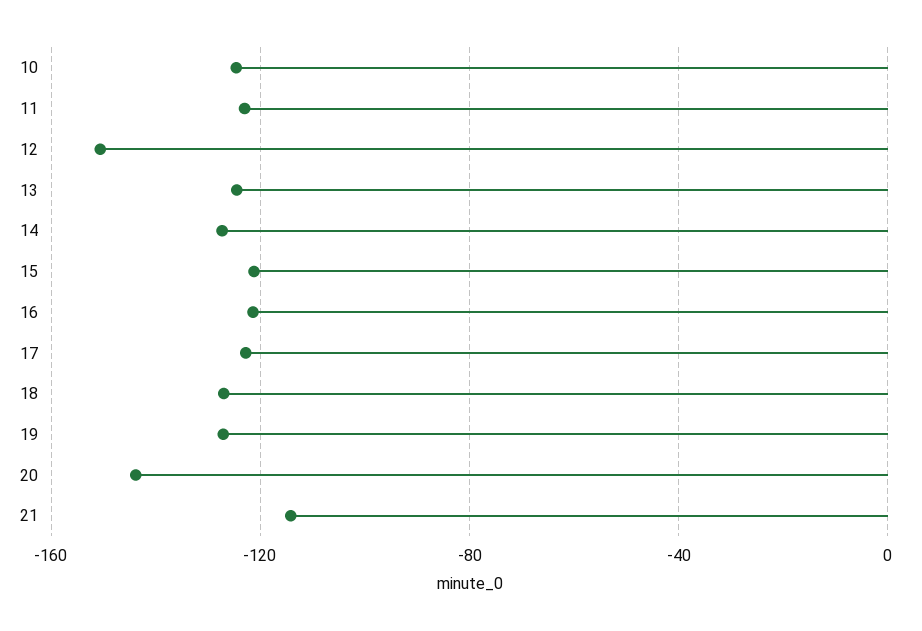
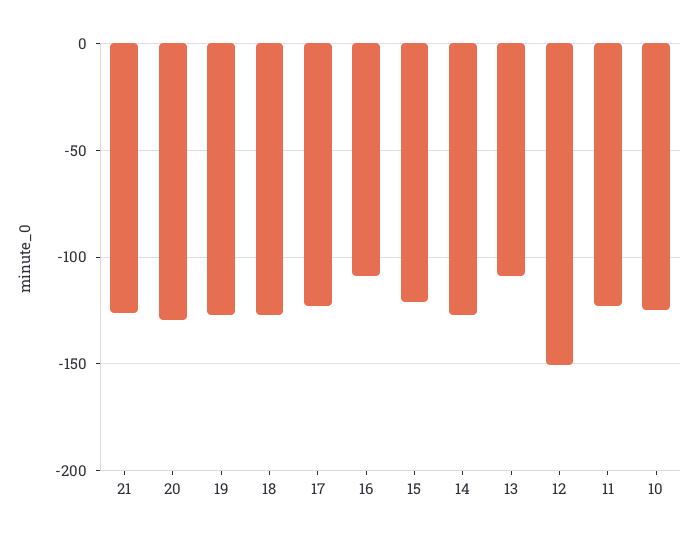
  {
    "10": -125,
    "11": -125,
    "12": -150,
-   "13": -125,
+   "13": -110,
    "14": -125,
    "15": -120,
-   "16": -120,
+   "16": -110,
    "17": -125,
    "18": -125,
    "19": -125,
-   "20": -145,
+   "20": -130,
-   "21": -115
+   "21": -125
  }

